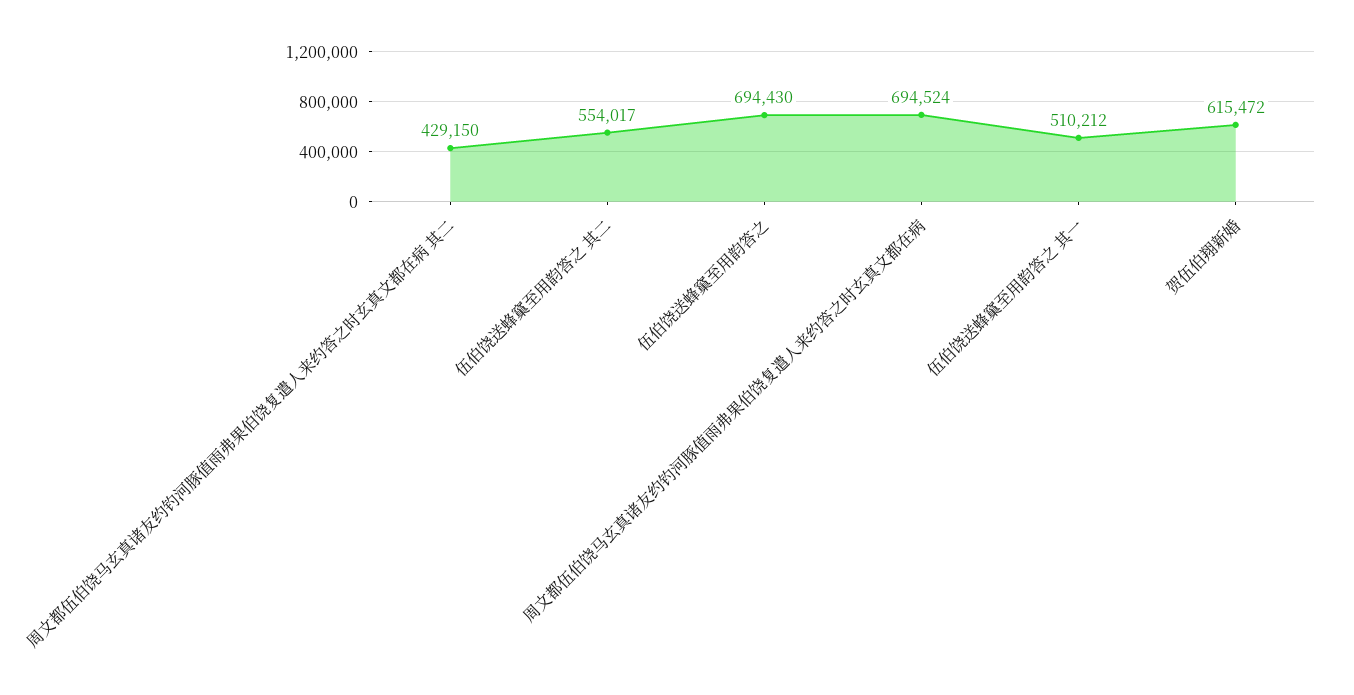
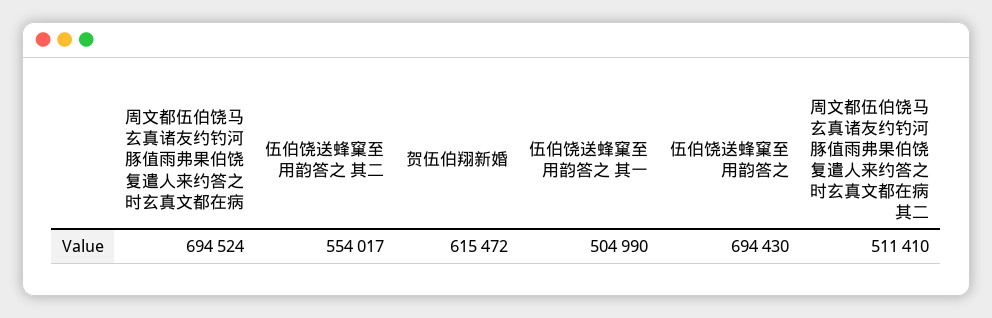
  {
-   "周文都伍伯饶马玄真诸友约钓河豚值雨弗果伯饶复遣人来约答之时玄真文都在病 其二": 429150,
+   "周文都伍伯饶马玄真诸友约钓河豚值雨弗果伯饶复遣人来约答之时玄真文都在病 其二": 511410,
    "伍伯饶送蜂窼至用韵答之 其二": 554017,
    "伍伯饶送蜂窼至用韵答之": 694430,
    "周文都伍伯饶马玄真诸友约钓河豚值雨弗果伯饶复遣人来约答之时玄真文都在病": 694524,
-   "伍伯饶送蜂窼至用韵答之 其一": 510212,
+   "伍伯饶送蜂窼至用韵答之 其一": 504990,
    "贺伍伯翔新婚": 615472
  }

